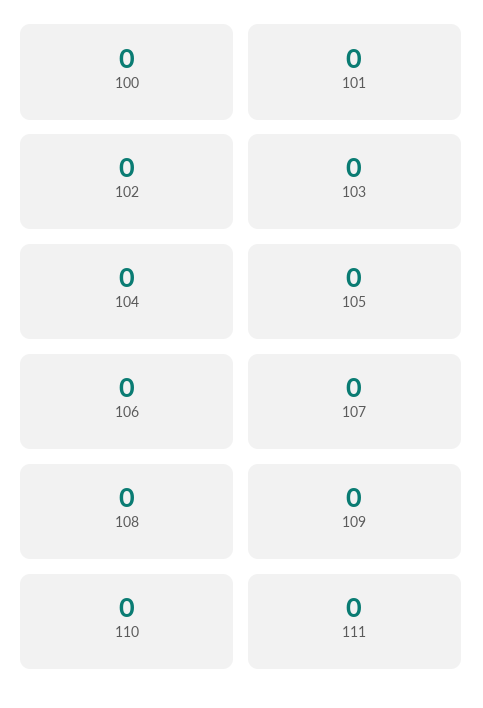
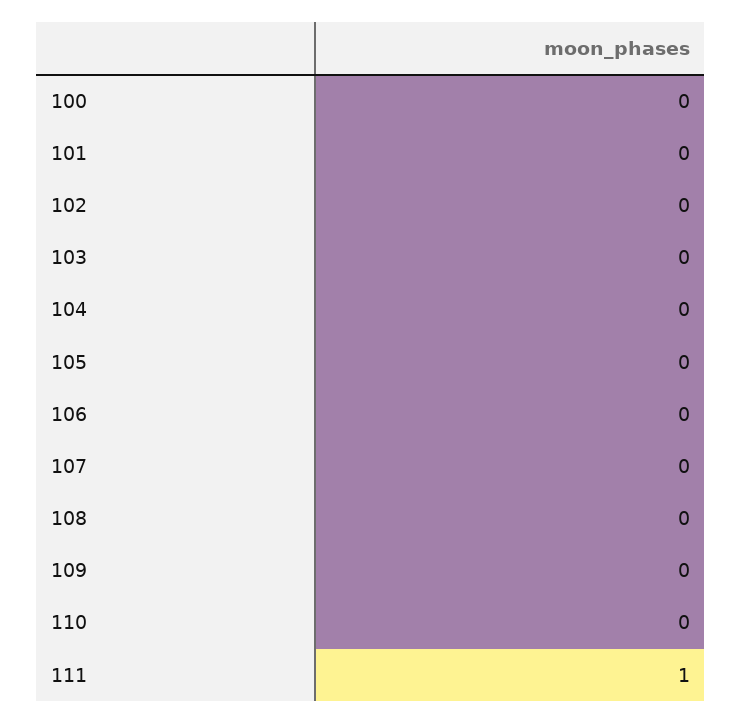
  {
    "100": 0,
    "101": 0,
    "102": 0,
    "103": 0,
    "104": 0,
    "105": 0,
    "106": 0,
    "107": 0,
    "108": 0,
    "109": 0,
    "110": 0,
-   "111": 0
+   "111": 1
  }

